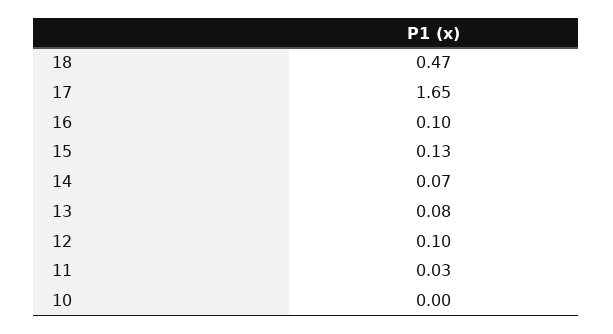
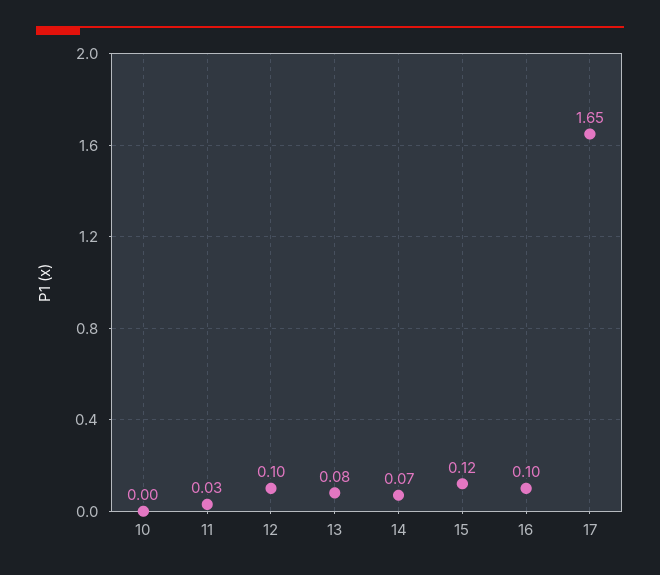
  {
-   "18": 0.47,
    "17": 1.65,
    "16": 0.1,
-   "15": 0.13,
+   "15": 0.12,
    "14": 0.07,
    "13": 0.08,
    "12": 0.1,
    "11": 0.03,
    "10": 0
  }

